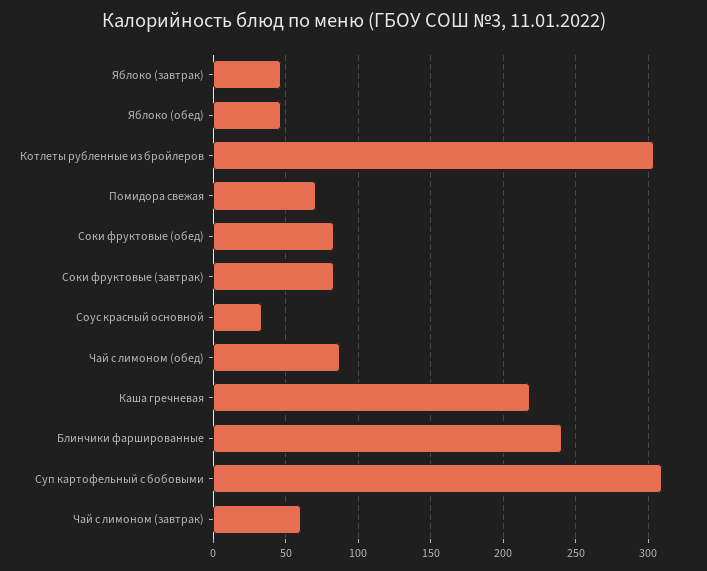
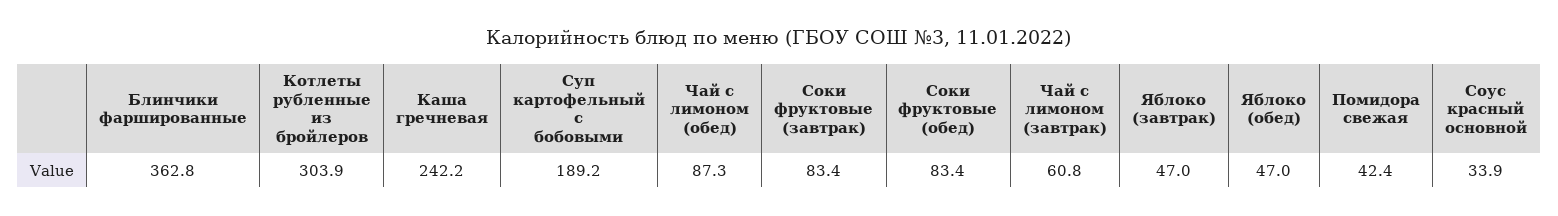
  {
    "Яблоко (завтрак)": 47,
    "Яблоко (обед)": 47,
    "Котлеты рубленные из бройлеров": 303.9,
-   "Помидора свежая": 70,
+   "Помидора свежая": 42.4,
    "Соки фруктовые (обед)": 83.4,
    "Соки фруктовые (завтрак)": 83.4,
    "Соус красный основной": 33.9,
    "Чай с лимоном (обед)": 87.3,
-   "Каша гречневая": 220,
+   "Каша гречневая": 242.2,
-   "Блинчики фаршированные": 240,
+   "Блинчики фаршированные": 362.8,
-   "Суп картофельный с бобовыми": 310,
+   "Суп картофельный с бобовыми": 189.2,
    "Чай с лимоном (завтрак)": 60.8
  }

